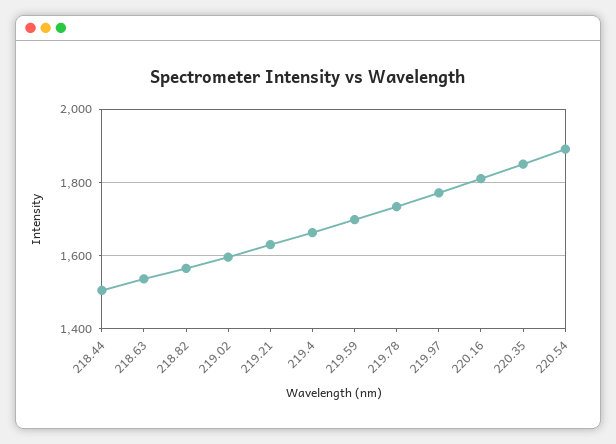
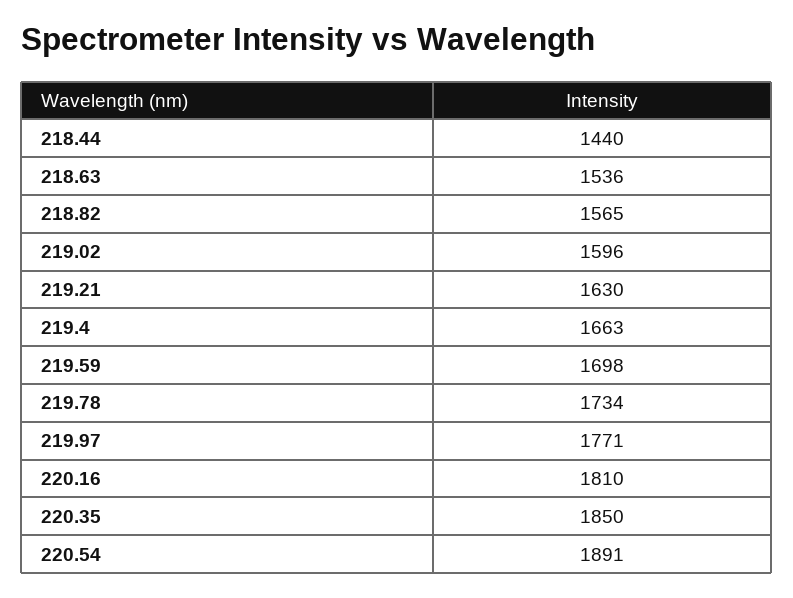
  {
-   "218.44": 1500,
+   "218.44": 1440,
    "218.63": 1536,
    "218.82": 1565,
    "219.02": 1596,
    "219.21": 1630,
    "219.4": 1663,
    "219.59": 1698,
    "219.78": 1734,
    "219.97": 1771,
    "220.16": 1810,
    "220.35": 1850,
    "220.54": 1891
  }

